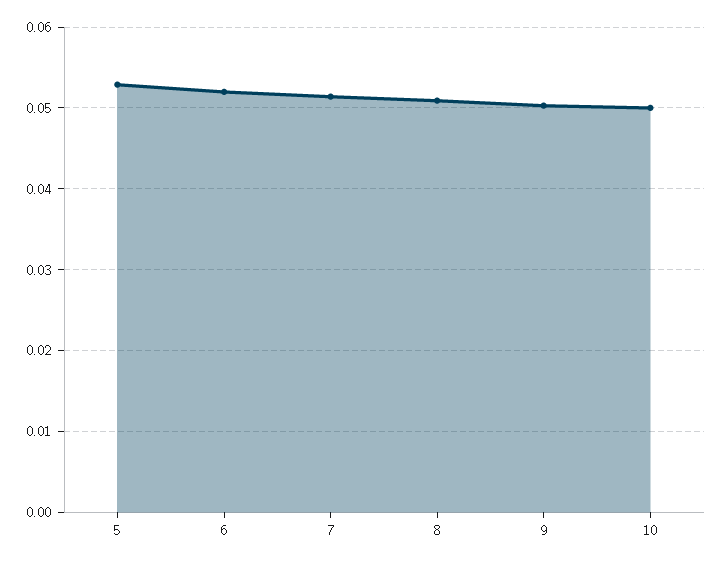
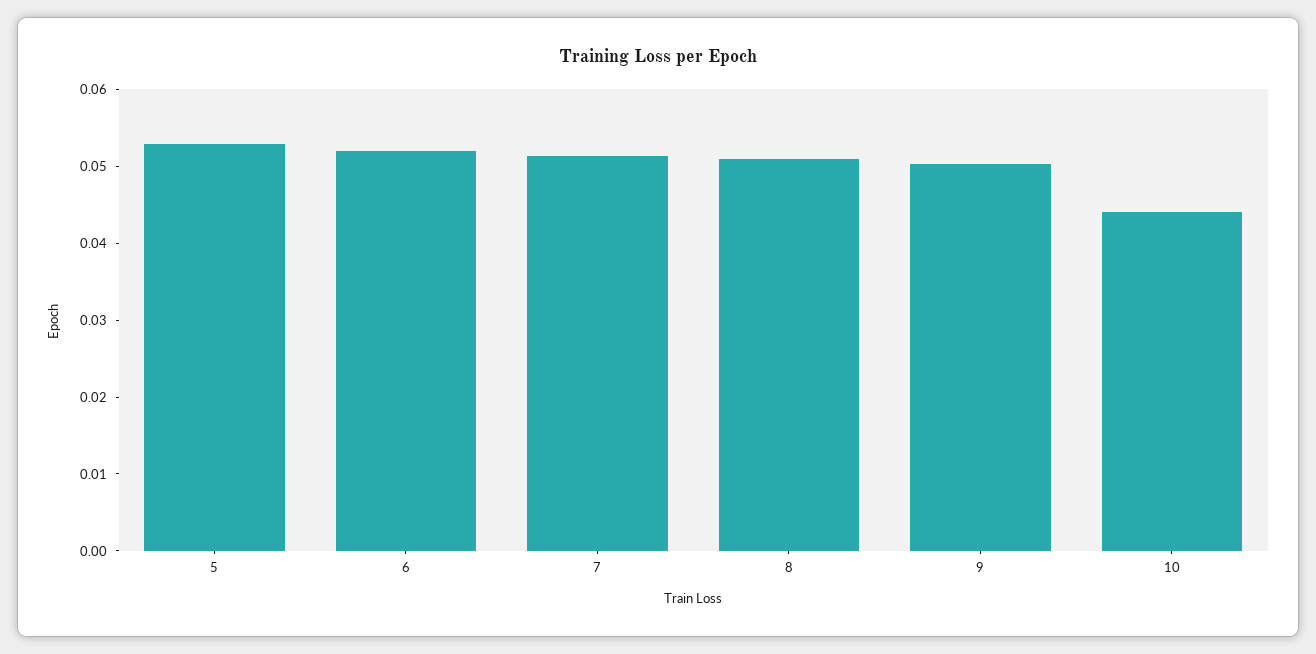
  {
    "5": 0.053,
    "6": 0.052,
    "7": 0.051,
    "8": 0.051,
    "9": 0.05,
-   "10": 0.05
+   "10": 0.044
  }

